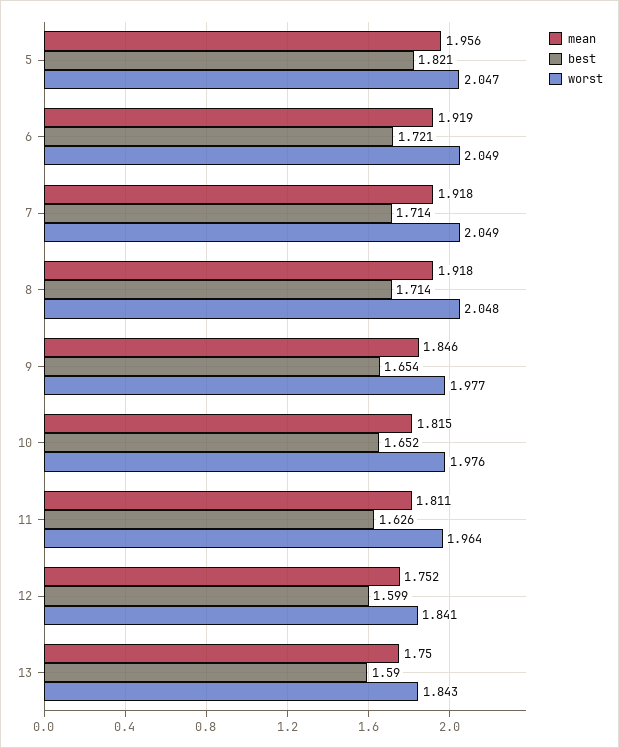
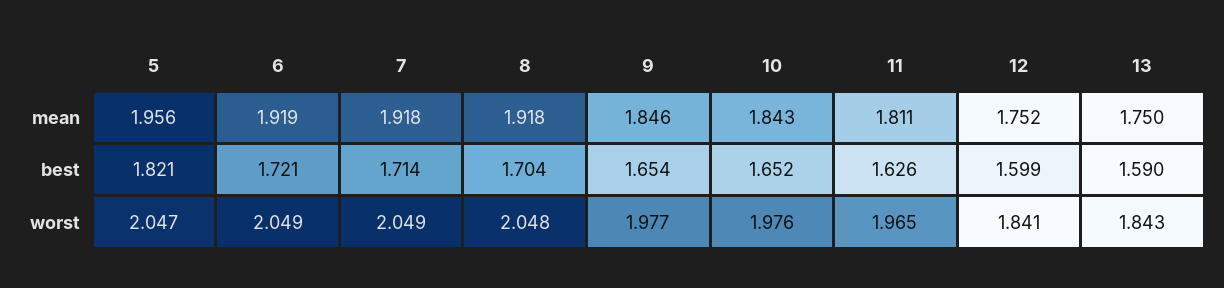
  {
    "mean": {
      "5": 1.956,
      "6": 1.919,
      "7": 1.918,
      "8": 1.918,
      "9": 1.846,
-     "10": 1.815,
+     "10": 1.843,
      "11": 1.811,
      "12": 1.752,
      "13": 1.75
    },
    "best": {
      "5": 1.821,
      "6": 1.721,
      "7": 1.714,
-     "8": 1.714,
+     "8": 1.704,
      "9": 1.654,
      "10": 1.652,
      "11": 1.626,
      "12": 1.599,
      "13": 1.59
    },
    "worst": {
      "5": 2.047,
      "6": 2.049,
      "7": 2.049,
      "8": 2.048,
      "9": 1.977,
      "10": 1.976,
-     "11": 1.964,
+     "11": 1.965,
      "12": 1.841,
      "13": 1.843
    }
  }

